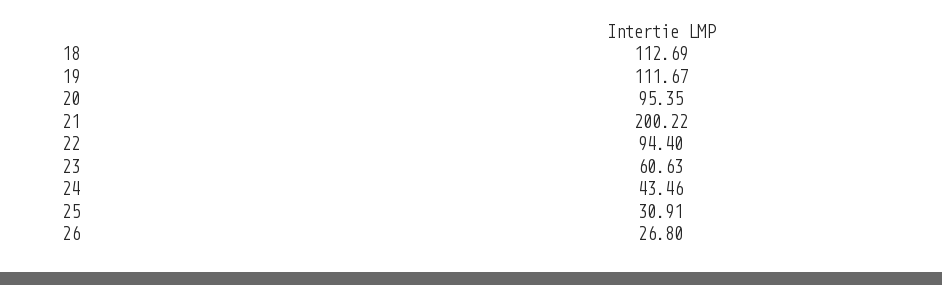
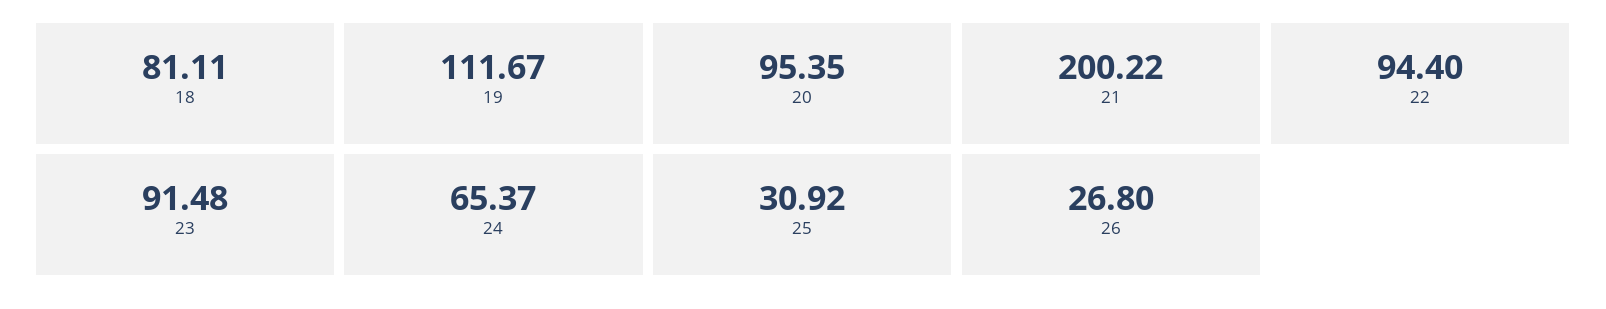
  {
-   "18": 112.69,
+   "18": 81.11,
    "19": 111.67,
    "20": 95.35,
    "21": 200.22,
    "22": 94.4,
-   "23": 60.63,
+   "23": 91.48,
-   "24": 43.46,
+   "24": 65.37,
-   "25": 30.91,
+   "25": 30.92,
    "26": 26.8
  }

